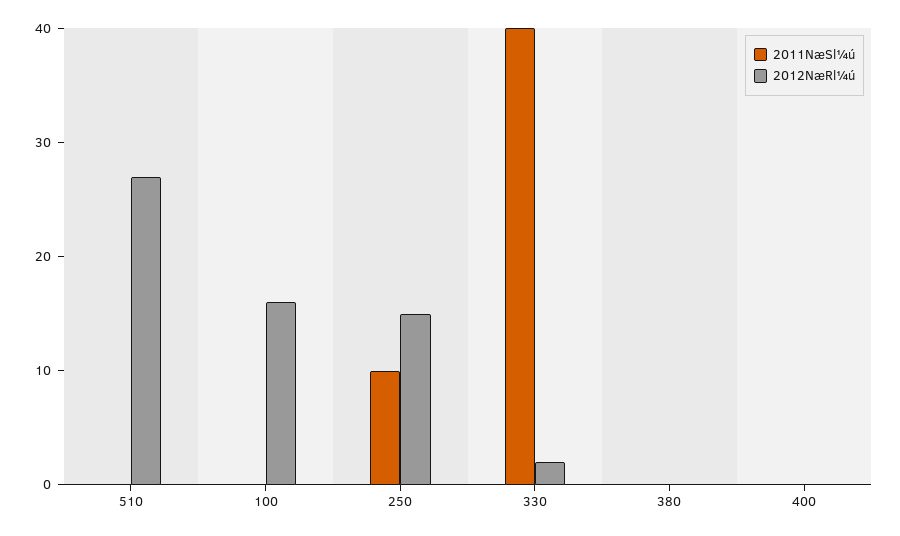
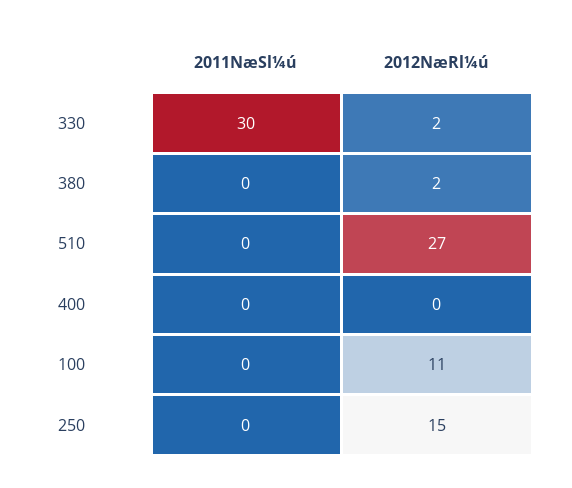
  {
    "2011NæSl¼ú": {
      "510": 0,
      "100": 0,
-     "250": 10,
+     "250": 0,
-     "330": 40,
+     "330": 30,
      "380": 0,
      "400": 0
    },
    "2012NæRl¼ú": {
      "510": 27,
-     "100": 16,
+     "100": 11,
      "250": 15,
      "330": 2,
-     "380": 0,
+     "380": 2,
      "400": 0
    }
  }

